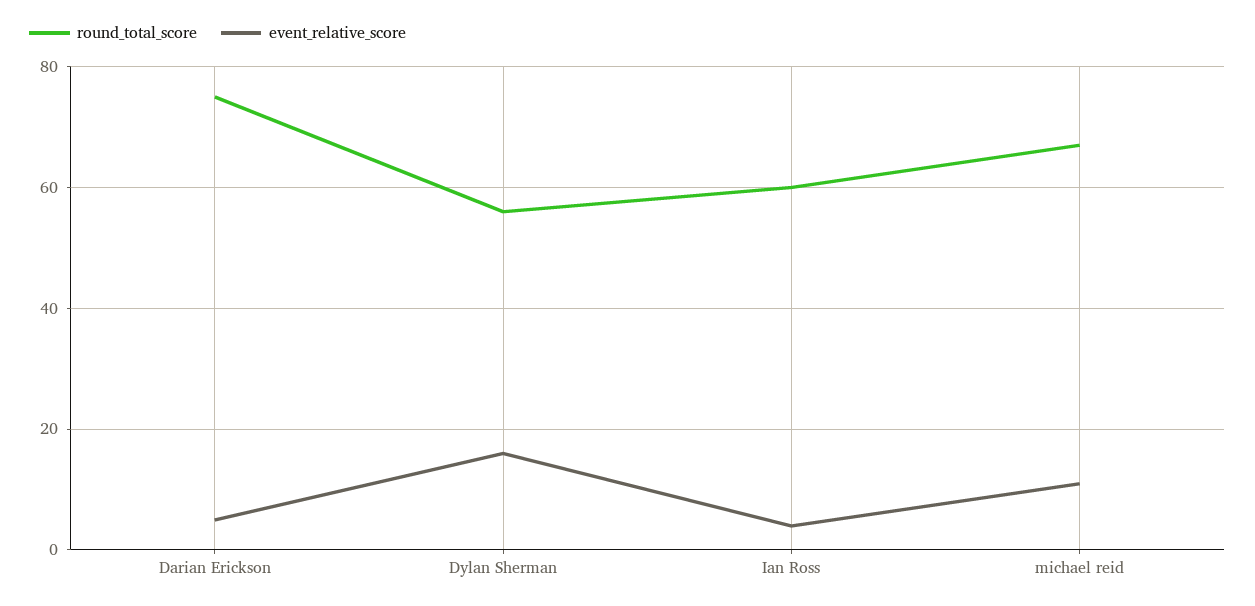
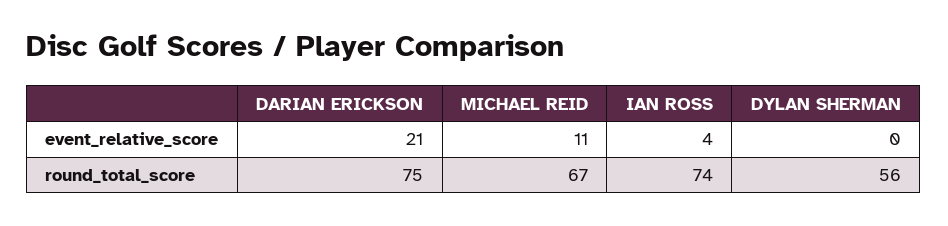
  {
    "round_total_score": {
      "Darian Erickson": 75,
      "Dylan Sherman": 56,
-     "Ian Ross": 60,
+     "Ian Ross": 74,
      "michael reid": 67
    },
    "event_relative_score": {
-     "Darian Erickson": 5,
+     "Darian Erickson": 21,
-     "Dylan Sherman": 15,
+     "Dylan Sherman": 0,
      "Ian Ross": 4,
      "michael reid": 11
    }
  }

